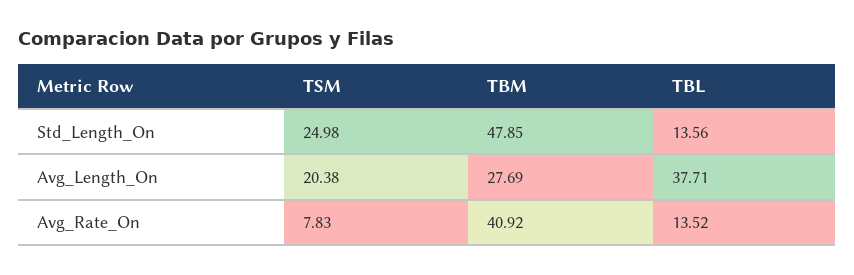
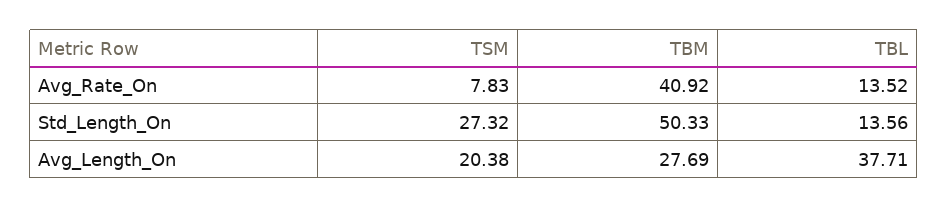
  {
    "TSM": {
-     "Std_Length_On": 24.98,
+     "Std_Length_On": 27.32,
      "Avg_Length_On": 20.38,
      "Avg_Rate_On": 7.83
    },
    "TBM": {
-     "Std_Length_On": 47.85,
+     "Std_Length_On": 50.33,
      "Avg_Length_On": 27.69,
      "Avg_Rate_On": 40.92
    },
    "TBL": {
      "Std_Length_On": 13.56,
      "Avg_Length_On": 37.71,
      "Avg_Rate_On": 13.52
    }
  }

